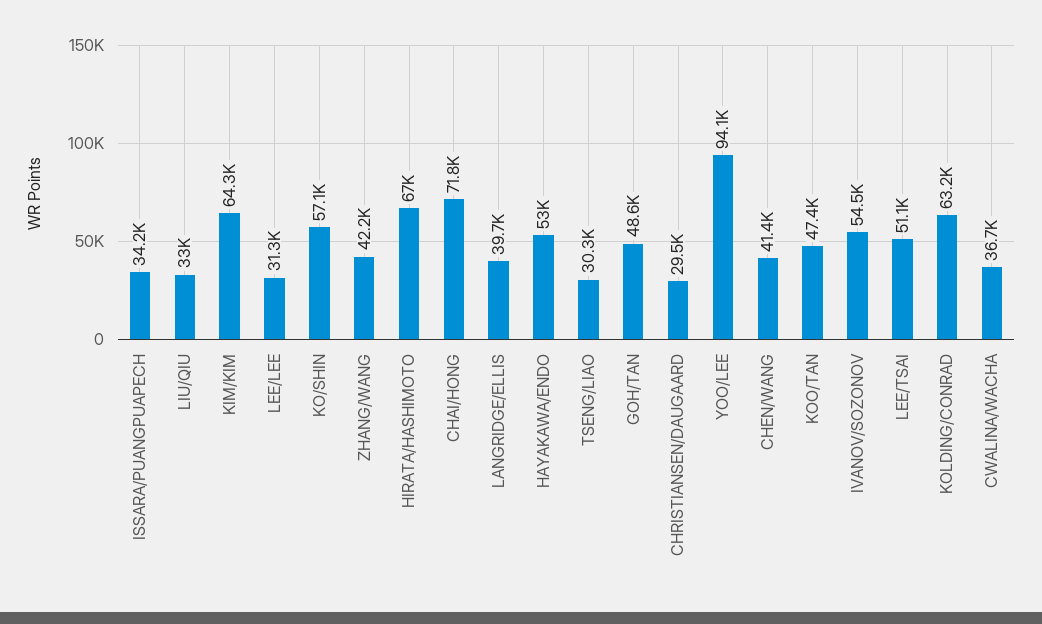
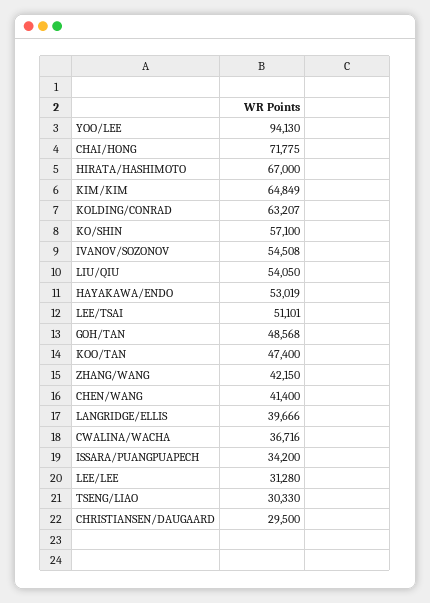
  {
    "ISSARA/PUANGPUAPECH": 34200,
-   "LIU/QIU": 33000,
+   "LIU/QIU": 54050,
-   "KIM/KIM": 64300,
+   "KIM/KIM": 64849,
    "LEE/LEE": 31280,
    "KO/SHIN": 57100,
    "ZHANG/WANG": 42150,
    "HIRATA/HASHIMOTO": 67000,
    "CHAI/HONG": 71775,
    "LANGRIDGE/ELLIS": 39666,
    "HAYAKAWA/ENDO": 53019,
    "TSENG/LIAO": 30330,
    "GOH/TAN": 48568,
    "CHRISTIANSEN/DAUGAARD": 29500,
    "YOO/LEE": 94130,
    "CHEN/WANG": 41400,
    "KOO/TAN": 47400,
    "IVANOV/SOZONOV": 54508,
    "LEE/TSAI": 51101,
    "KOLDING/CONRAD": 63207,
    "CWALINA/WACHA": 36716
  }

